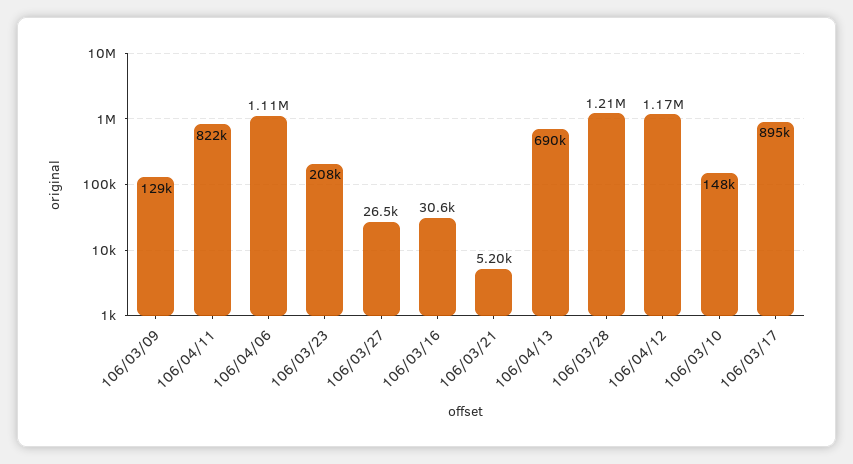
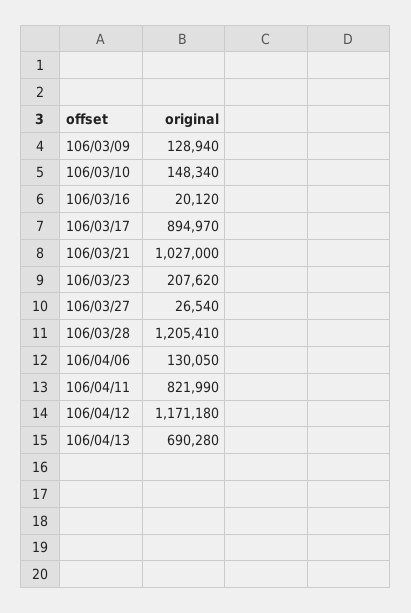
  {
    "106/03/09": 128940,
    "106/04/11": 821990,
-   "106/04/06": 1110000,
+   "106/04/06": 130050,
    "106/03/23": 207620,
    "106/03/27": 26540,
-   "106/03/16": 30600,
+   "106/03/16": 20120,
-   "106/03/21": 5200,
+   "106/03/21": 1027000,
    "106/04/13": 690280,
    "106/03/28": 1205410,
    "106/04/12": 1171180,
    "106/03/10": 148340,
    "106/03/17": 894970
  }

